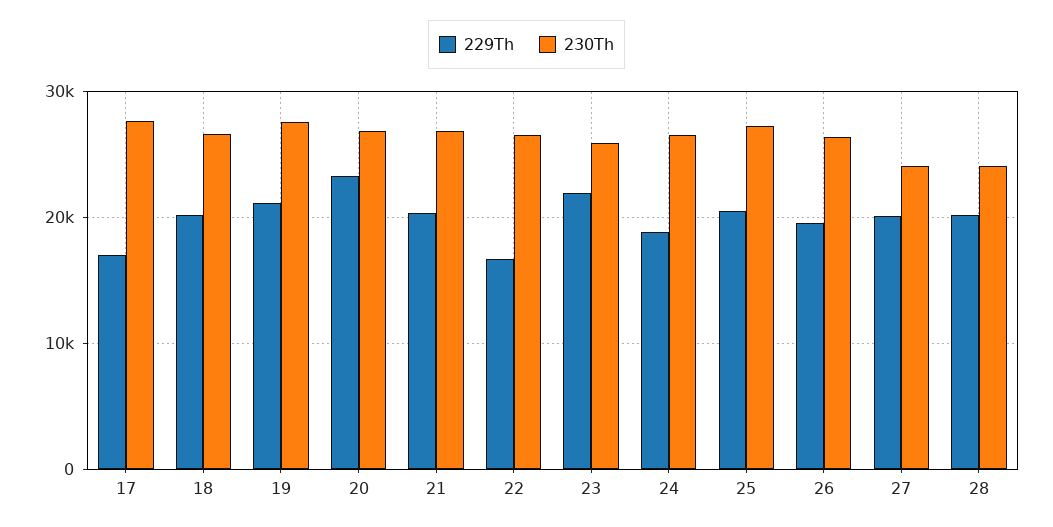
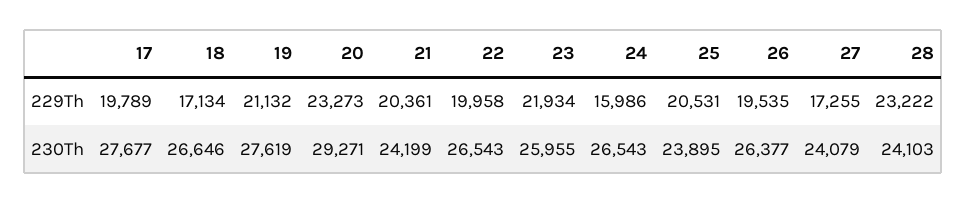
  {
    "229Th": {
-     "17": 17000,
+     "17": 19789,
-     "18": 20000,
+     "18": 17134,
      "19": 21132,
      "20": 23273,
      "21": 20361,
-     "22": 17000,
+     "22": 19958,
      "23": 21934,
-     "24": 19000,
+     "24": 15986,
      "25": 20531,
      "26": 19535,
-     "27": 20000,
+     "27": 17255,
-     "28": 20000
+     "28": 23222
    },
    "230Th": {
      "17": 27677,
      "18": 26646,
      "19": 27619,
-     "20": 27000,
+     "20": 29271,
-     "21": 27000,
+     "21": 24199,
      "22": 26543,
      "23": 25955,
      "24": 26543,
-     "25": 27000,
+     "25": 23895,
      "26": 26377,
      "27": 24079,
      "28": 24103
    }
  }

